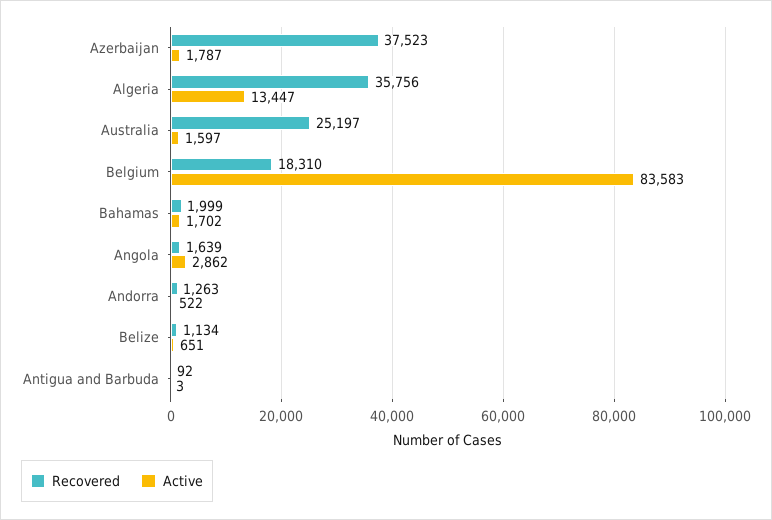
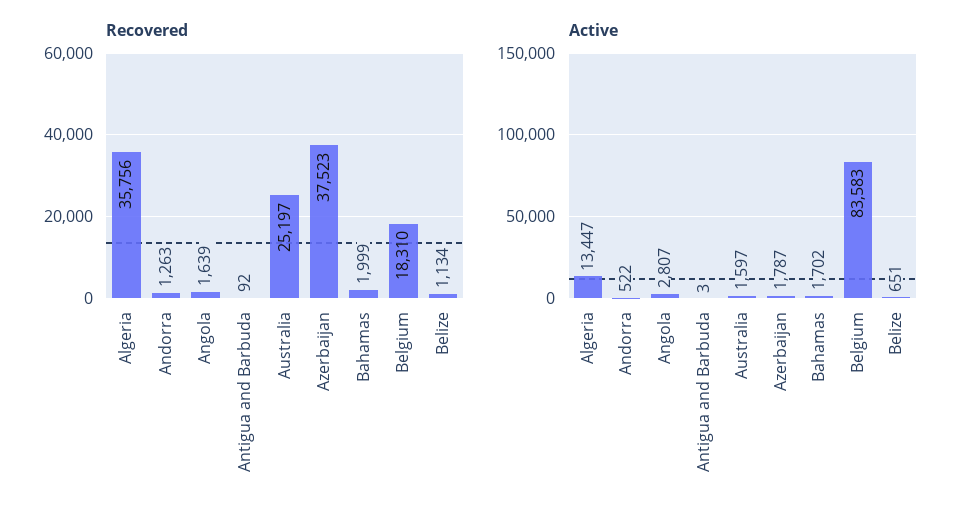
  {
    "Recovered": {
      "Azerbaijan": 37523,
      "Algeria": 35756,
      "Australia": 25197,
      "Belgium": 18310,
      "Bahamas": 1999,
      "Angola": 1639,
      "Andorra": 1263,
      "Belize": 1134,
      "Antigua and Barbuda": 92
    },
    "Active": {
      "Azerbaijan": 1787,
      "Algeria": 13447,
      "Australia": 1597,
      "Belgium": 83583,
      "Bahamas": 1702,
-     "Angola": 2862,
+     "Angola": 2807,
      "Andorra": 522,
      "Belize": 651,
      "Antigua and Barbuda": 3
    }
  }

